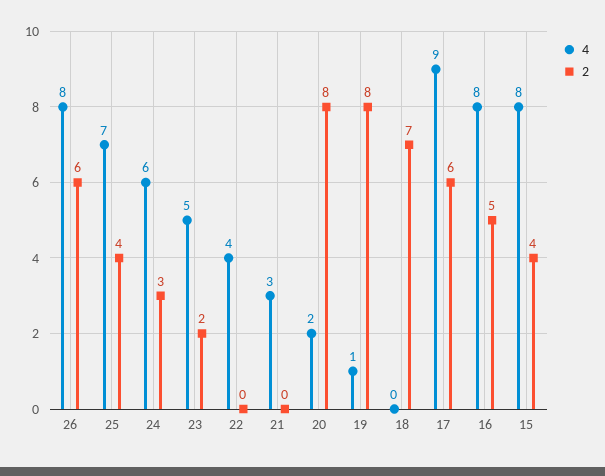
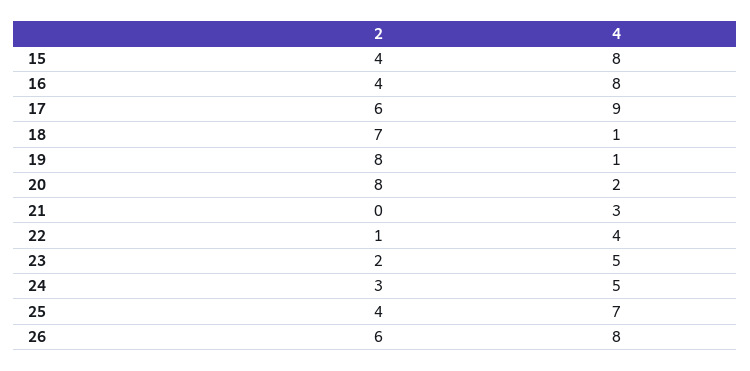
  {
    "4": {
      "26": 8,
      "25": 7,
-     "24": 6,
+     "24": 5,
      "23": 5,
      "22": 4,
      "21": 3,
      "20": 2,
      "19": 1,
-     "18": 0,
+     "18": 1,
      "17": 9,
      "16": 8,
      "15": 8
    },
    "2": {
      "26": 6,
      "25": 4,
      "24": 3,
      "23": 2,
-     "22": 0,
+     "22": 1,
      "21": 0,
      "20": 8,
      "19": 8,
      "18": 7,
      "17": 6,
-     "16": 5,
+     "16": 4,
      "15": 4
    }
  }

